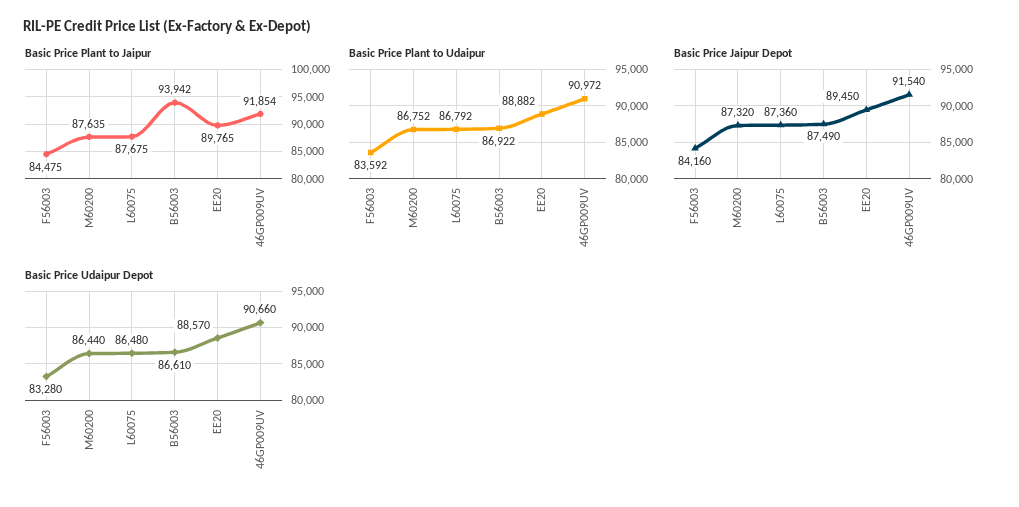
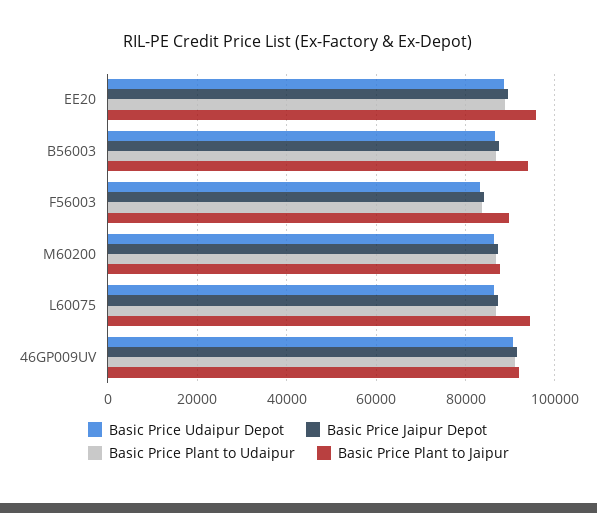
  {
    "Basic Price Plant to Jaipur": {
-     "F56003": 84475,
+     "F56003": 90000,
      "M60200": 87635,
-     "L60075": 87675,
+     "L60075": 94000,
      "B56003": 93942,
-     "EE20": 89765,
+     "EE20": 96000,
      "46GP009UV": 91854
    },
    "Basic Price Plant to Udaipur": {
      "F56003": 83592,
      "M60200": 86752,
      "L60075": 86792,
      "B56003": 86922,
      "EE20": 88882,
      "46GP009UV": 90972
    },
    "Basic Price Jaipur Depot": {
      "F56003": 84160,
      "M60200": 87320,
      "L60075": 87360,
      "B56003": 87490,
      "EE20": 89450,
      "46GP009UV": 91540
    },
    "Basic Price Udaipur Depot": {
      "F56003": 83280,
      "M60200": 86440,
      "L60075": 86480,
      "B56003": 86610,
      "EE20": 88570,
      "46GP009UV": 90660
    }
  }

